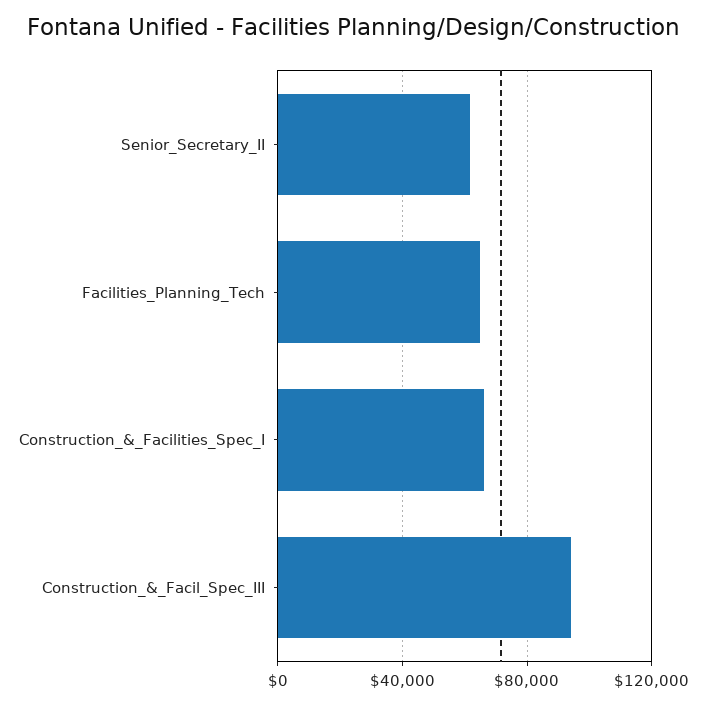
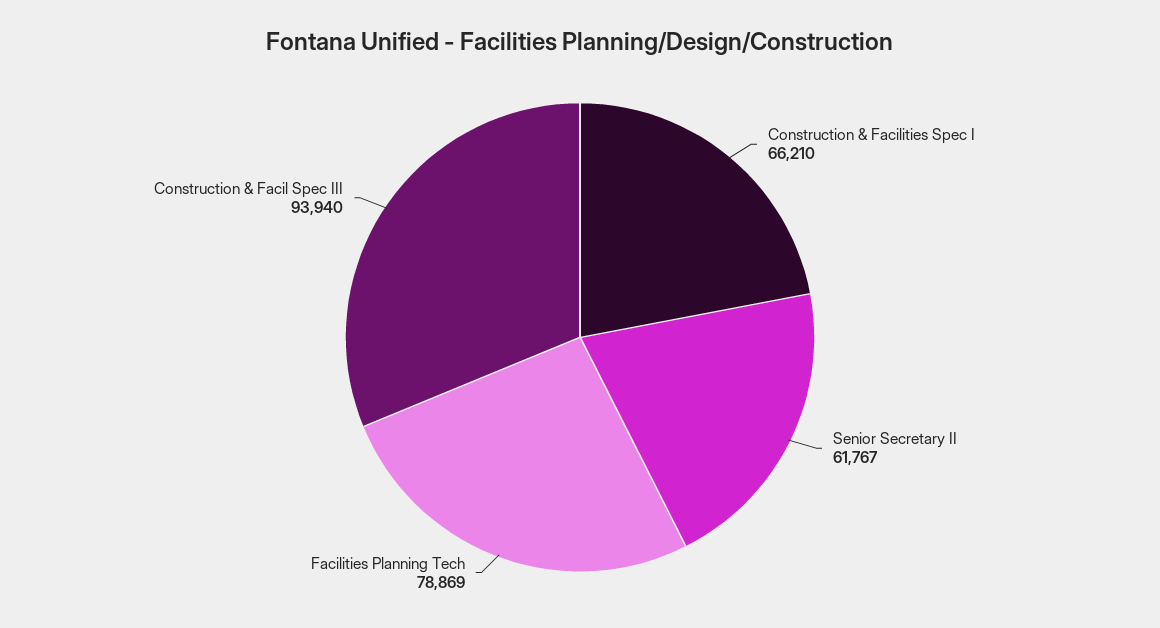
  {
    "Senior_Secretary_II": 61767,
-   "Facilities_Planning_Tech": 65000,
+   "Facilities_Planning_Tech": 78869,
    "Construction_&_Facilities_Spec_I": 66210,
    "Construction_&_Facil_Spec_III": 93940
  }

